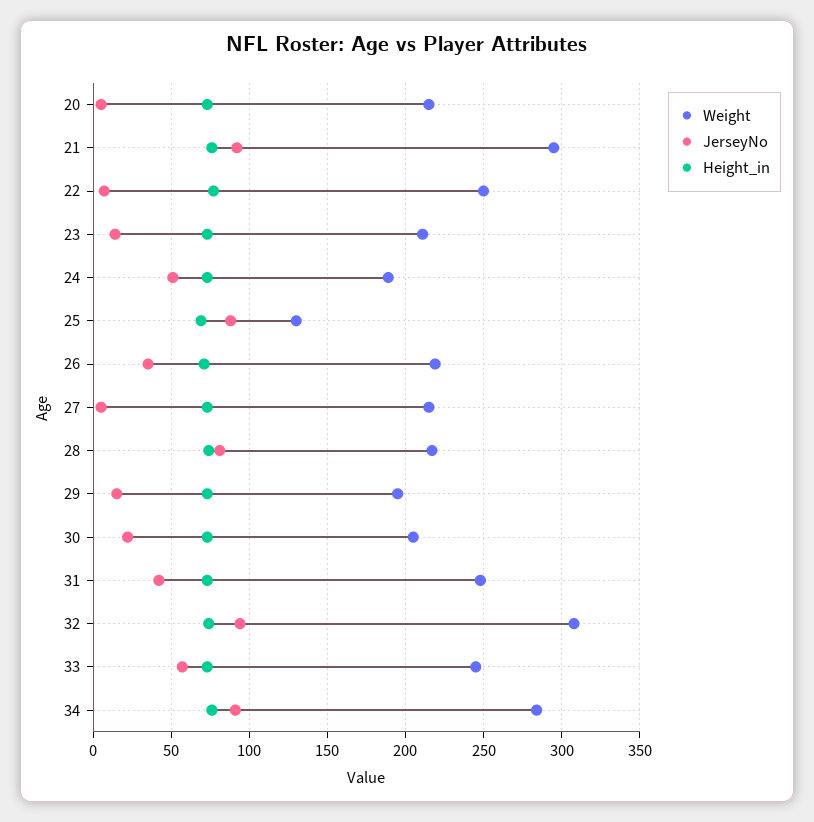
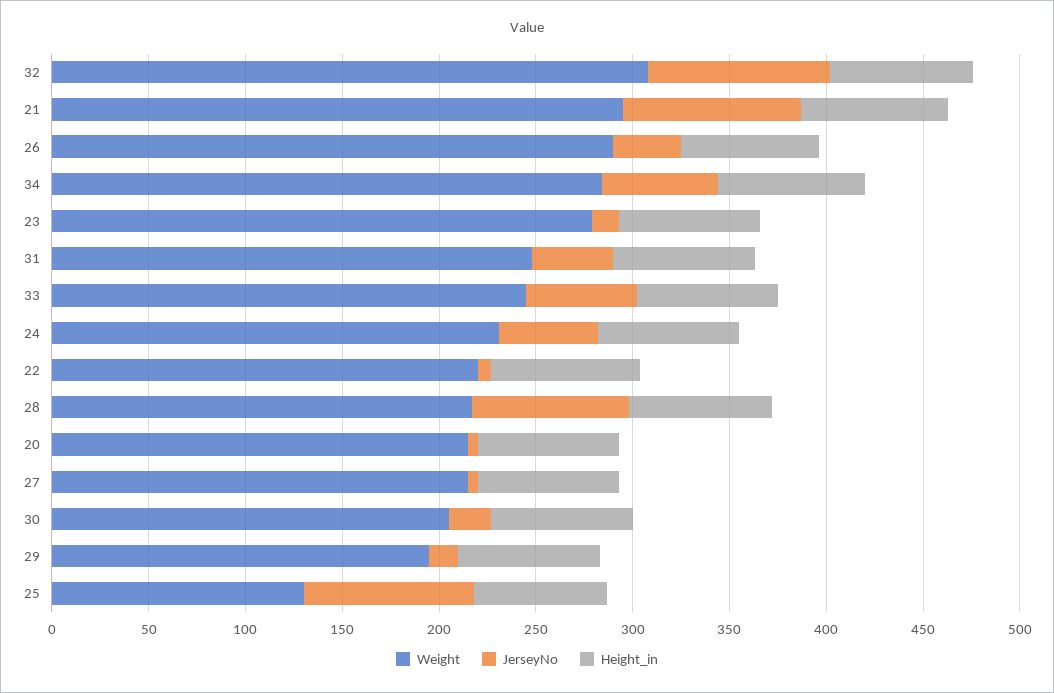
  {
    "Weight": {
      "20": 215,
      "21": 295,
-     "22": 250,
+     "22": 220,
-     "23": 210,
+     "23": 280,
-     "24": 190,
+     "24": 230,
      "25": 130,
-     "26": 220,
+     "26": 290,
      "27": 215,
      "28": 215,
      "29": 195,
      "30": 205,
      "31": 250,
      "32": 310,
      "33": 245,
      "34": 285
    },
    "JerseyNo": {
      "20": 5,
      "21": 90,
      "22": 5,
      "23": 15,
      "24": 50,
      "25": 90,
      "26": 35,
      "27": 5,
      "28": 80,
      "29": 15,
      "30": 20,
      "31": 40,
      "32": 95,
      "33": 55,
-     "34": 90
+     "34": 60
    },
    "Height_in": {
      "20": 75,
      "21": 75,
      "22": 75,
      "23": 75,
      "24": 75,
      "25": 70,
      "26": 70,
      "27": 75,
      "28": 75,
      "29": 75,
      "30": 75,
      "31": 75,
      "32": 75,
      "33": 75,
      "34": 75
    }
  }

